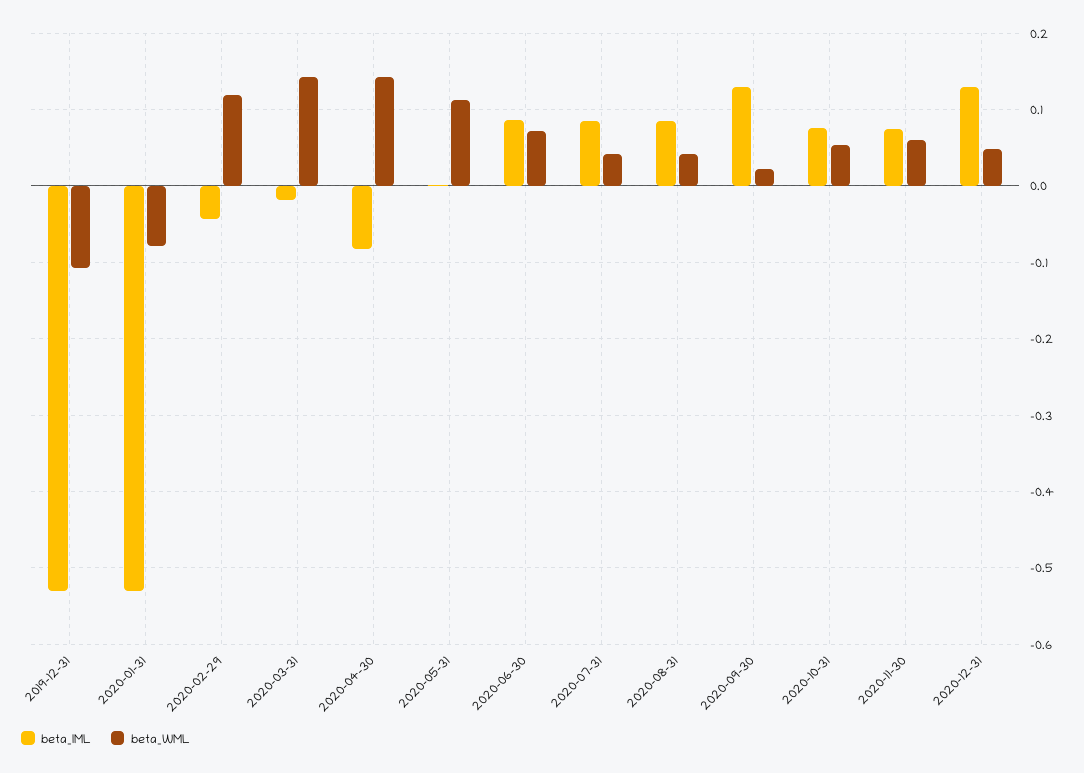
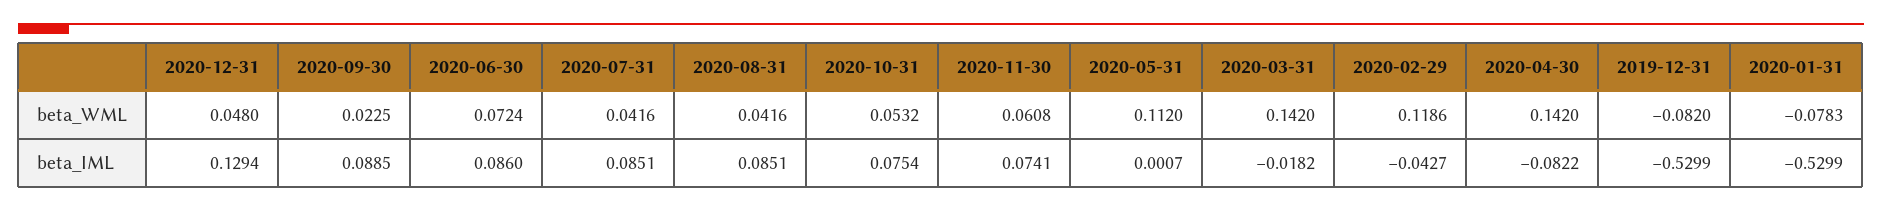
  {
    "beta_IML": {
      "2019-12-31": -0.5299,
      "2020-01-31": -0.5299,
      "2020-02-29": -0.0427,
      "2020-03-31": -0.0182,
      "2020-04-30": -0.0822,
      "2020-05-31": 0.0007,
      "2020-06-30": 0.086,
      "2020-07-31": 0.0851,
      "2020-08-31": 0.0851,
-     "2020-09-30": 0.13,
+     "2020-09-30": 0.0885,
      "2020-10-31": 0.0754,
      "2020-11-30": 0.0741,
      "2020-12-31": 0.1294
    },
    "beta_WML": {
-     "2019-12-31": -0.11,
+     "2019-12-31": -0.082,
      "2020-01-31": -0.0783,
      "2020-02-29": 0.1186,
      "2020-03-31": 0.142,
      "2020-04-30": 0.142,
      "2020-05-31": 0.112,
      "2020-06-30": 0.0724,
      "2020-07-31": 0.0416,
      "2020-08-31": 0.0416,
      "2020-09-30": 0.0225,
      "2020-10-31": 0.0532,
      "2020-11-30": 0.0608,
      "2020-12-31": 0.048
    }
  }

